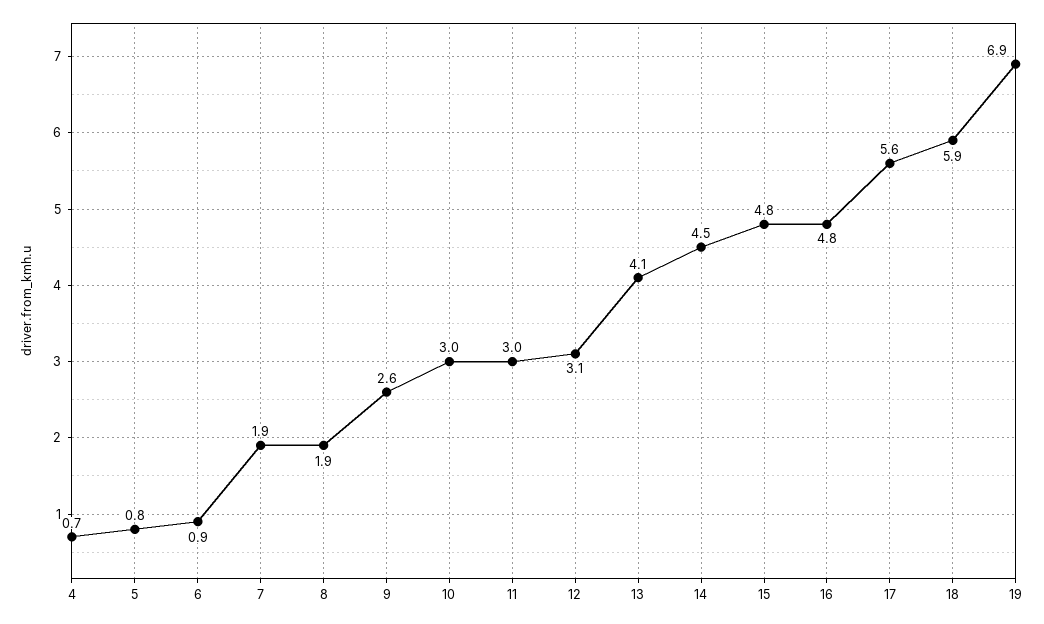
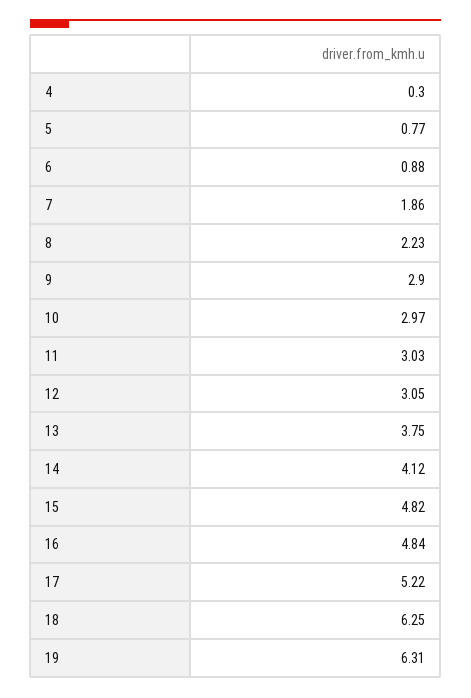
  {
-   "4": 0.7,
+   "4": 0.3,
    "5": 0.77,
    "6": 0.88,
    "7": 1.86,
-   "8": 1.9,
+   "8": 2.23,
-   "9": 2.6,
+   "9": 2.9,
    "10": 2.97,
    "11": 3.03,
    "12": 3.05,
-   "13": 4.1,
+   "13": 3.75,
-   "14": 4.5,
+   "14": 4.12,
    "15": 4.82,
    "16": 4.84,
-   "17": 5.6,
+   "17": 5.22,
-   "18": 5.9,
+   "18": 6.25,
-   "19": 6.9
+   "19": 6.31
  }

